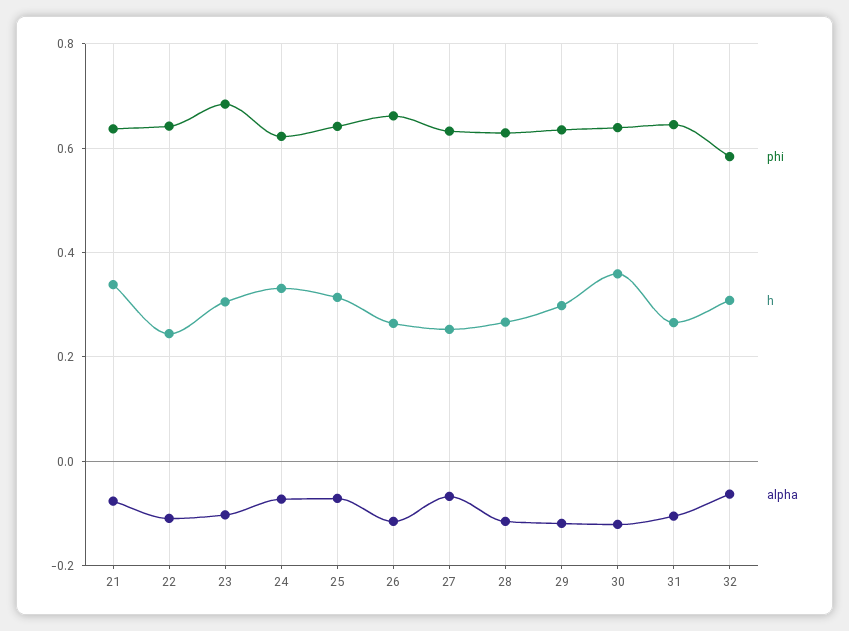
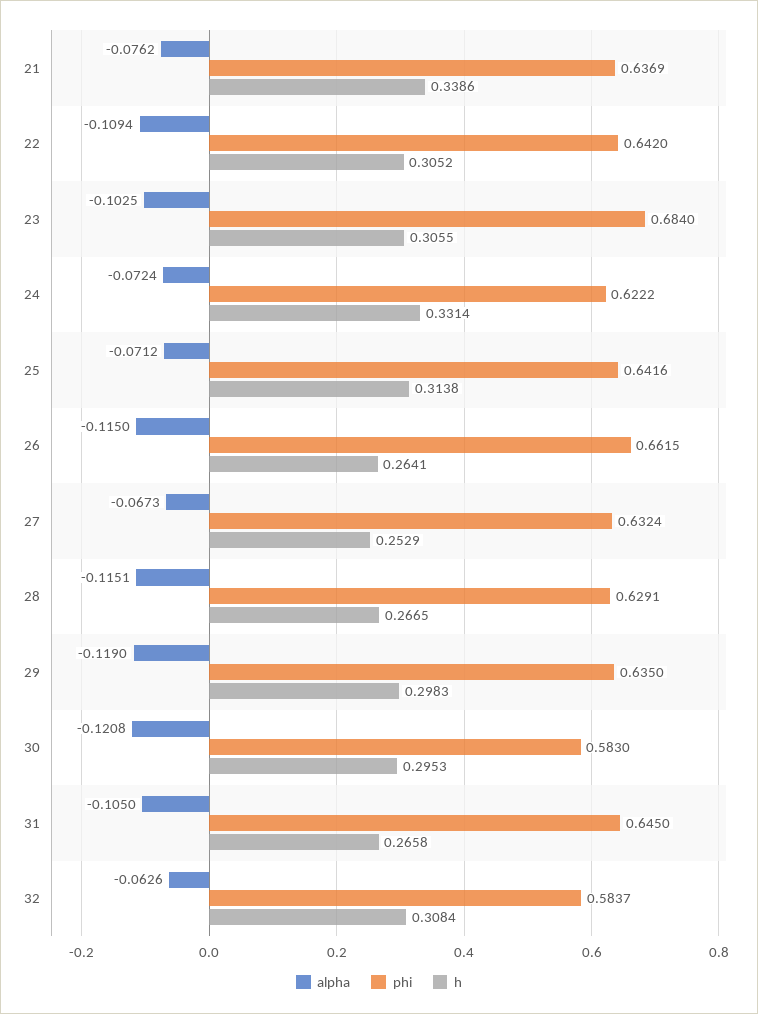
  {
    "phi": {
      "21": 0.6369,
      "22": 0.642,
      "23": 0.684,
      "24": 0.6222,
      "25": 0.6416,
      "26": 0.6615,
      "27": 0.6324,
      "28": 0.6291,
      "29": 0.635,
-     "30": 0.64,
+     "30": 0.583,
      "31": 0.645,
      "32": 0.5837
    },
    "h": {
      "21": 0.3386,
-     "22": 0.24,
+     "22": 0.3052,
      "23": 0.3055,
      "24": 0.3314,
      "25": 0.3138,
      "26": 0.2641,
      "27": 0.2529,
      "28": 0.2665,
      "29": 0.2983,
-     "30": 0.36,
+     "30": 0.2953,
      "31": 0.2658,
      "32": 0.3084
    },
    "alpha": {
      "21": -0.0762,
      "22": -0.1094,
      "23": -0.1025,
      "24": -0.0724,
      "25": -0.0712,
      "26": -0.115,
      "27": -0.0673,
      "28": -0.1151,
      "29": -0.119,
      "30": -0.1208,
      "31": -0.105,
      "32": -0.0626
    }
  }

